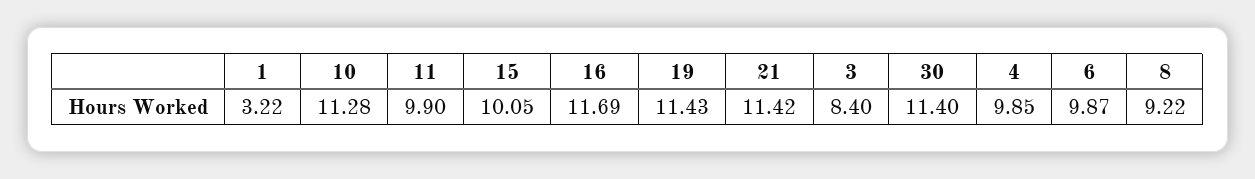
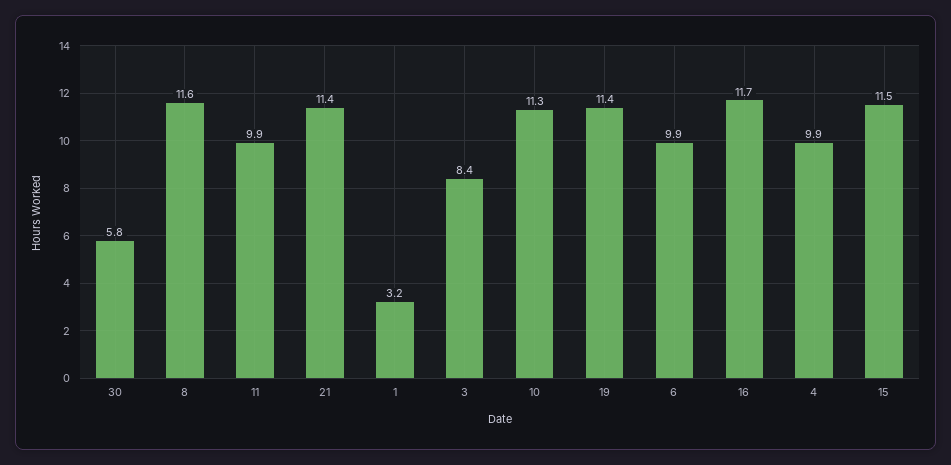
  {
    "1": 3.22,
    "10": 11.28,
    "11": 9.9,
-   "15": 10.05,
+   "15": 11.5,
    "16": 11.69,
    "19": 11.43,
    "21": 11.42,
    "3": 8.4,
-   "30": 11.4,
+   "30": 5.8,
    "4": 9.85,
    "6": 9.87,
-   "8": 9.22
+   "8": 11.6
  }

